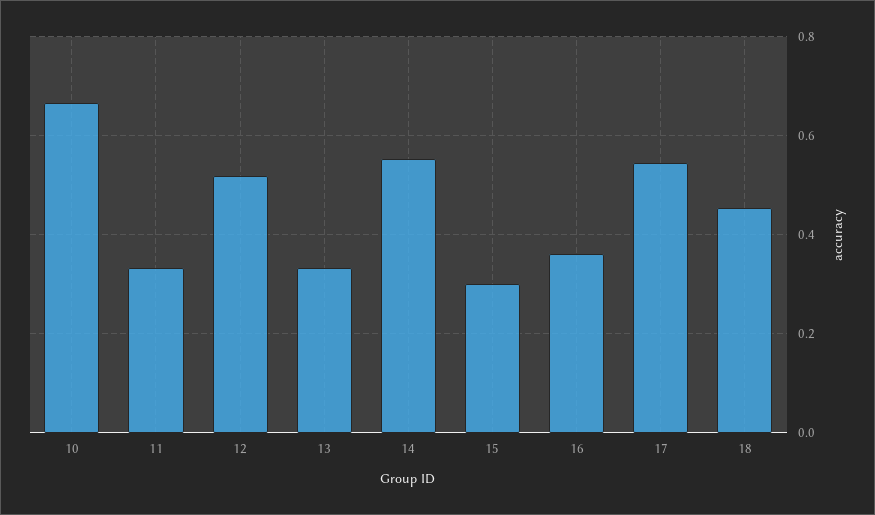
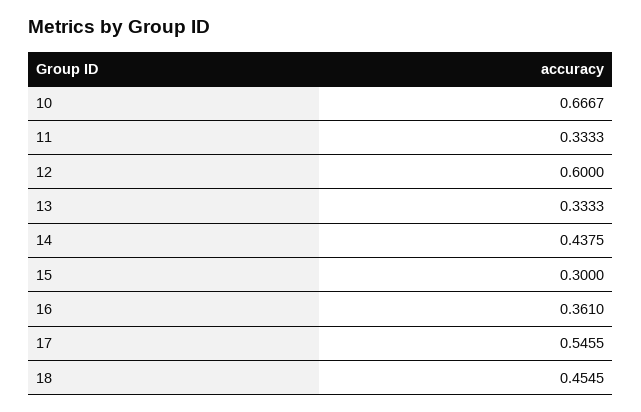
  {
    "10": 0.6667,
    "11": 0.3333,
-   "12": 0.52,
+   "12": 0.6,
    "13": 0.3333,
-   "14": 0.56,
+   "14": 0.4375,
    "15": 0.3,
    "16": 0.361,
    "17": 0.5455,
    "18": 0.4545
  }

